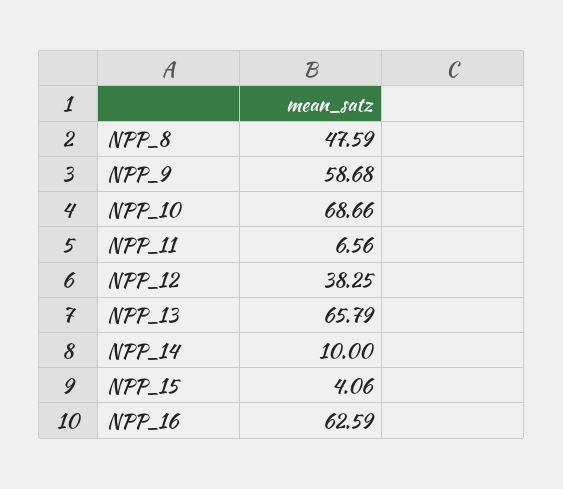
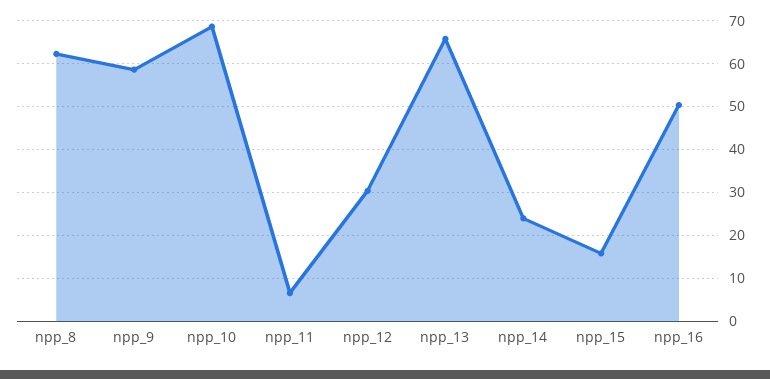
  {
-   "NPP_8": 47.59,
+   "NPP_8": 62,
    "NPP_9": 58.68,
    "NPP_10": 68.66,
    "NPP_11": 6.56,
-   "NPP_12": 38.25,
+   "NPP_12": 30,
    "NPP_13": 65.79,
-   "NPP_14": 10,
+   "NPP_14": 24,
-   "NPP_15": 4.06,
+   "NPP_15": 16,
-   "NPP_16": 62.59
+   "NPP_16": 50
  }

